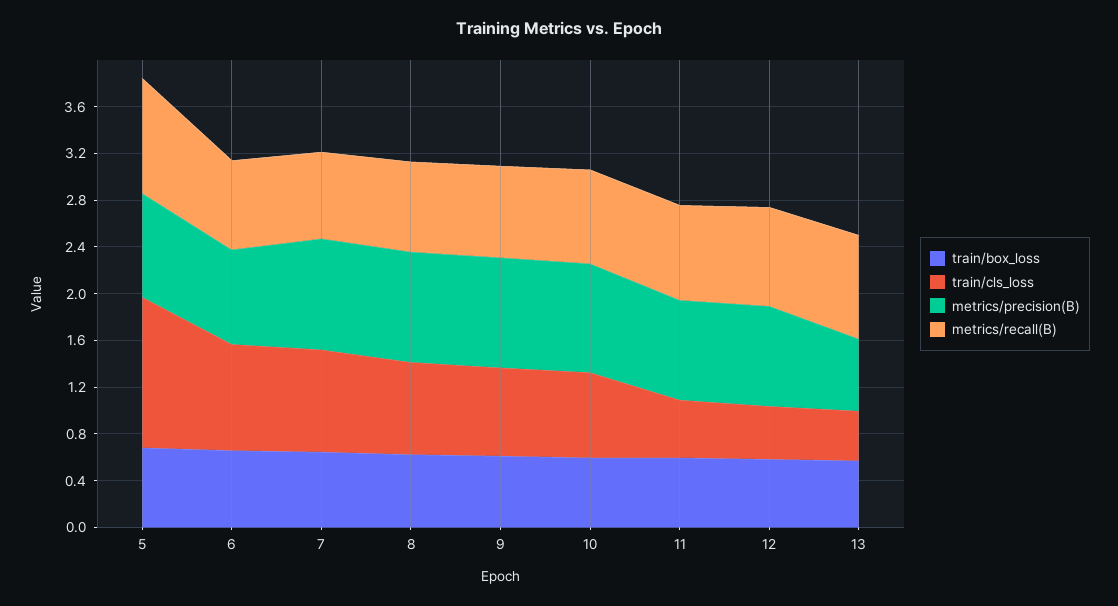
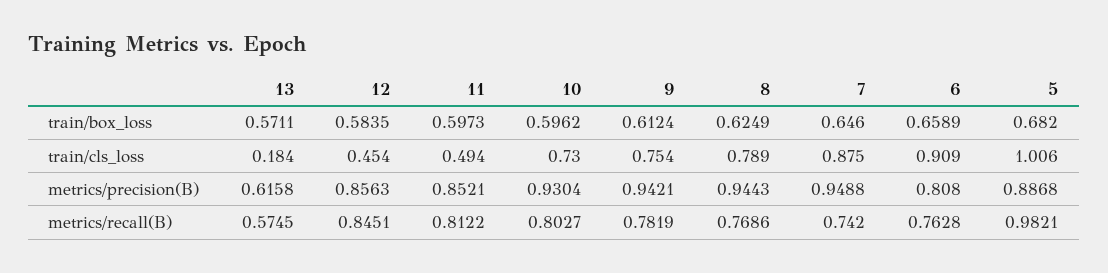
  {
    "train/box_loss": {
      "5": 0.682,
      "6": 0.6589,
      "7": 0.646,
      "8": 0.6249,
      "9": 0.6124,
      "10": 0.5962,
      "11": 0.5973,
      "12": 0.5835,
      "13": 0.5711
    },
    "train/cls_loss": {
-     "5": 1.3,
+     "5": 1.006,
      "6": 0.909,
      "7": 0.875,
      "8": 0.789,
      "9": 0.754,
      "10": 0.73,
      "11": 0.494,
      "12": 0.454,
-     "13": 0.4
+     "13": 0.184
    },
    "metrics/precision(B)": {
      "5": 0.8868,
      "6": 0.808,
      "7": 0.9488,
      "8": 0.9443,
      "9": 0.9421,
      "10": 0.9304,
      "11": 0.8521,
      "12": 0.8563,
      "13": 0.6158
    },
    "metrics/recall(B)": {
      "5": 0.9821,
      "6": 0.7628,
      "7": 0.742,
      "8": 0.7686,
      "9": 0.7819,
      "10": 0.8027,
      "11": 0.8122,
      "12": 0.8451,
-     "13": 0.9
+     "13": 0.5745
    }
  }

